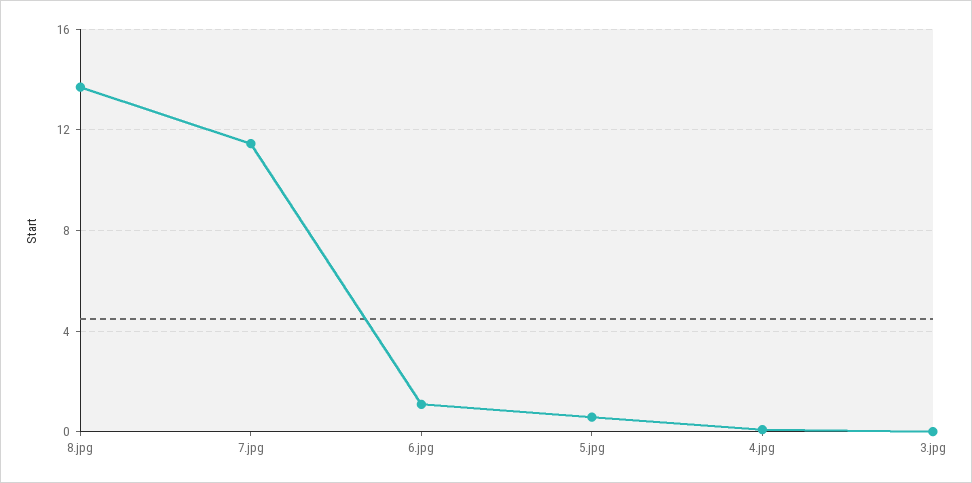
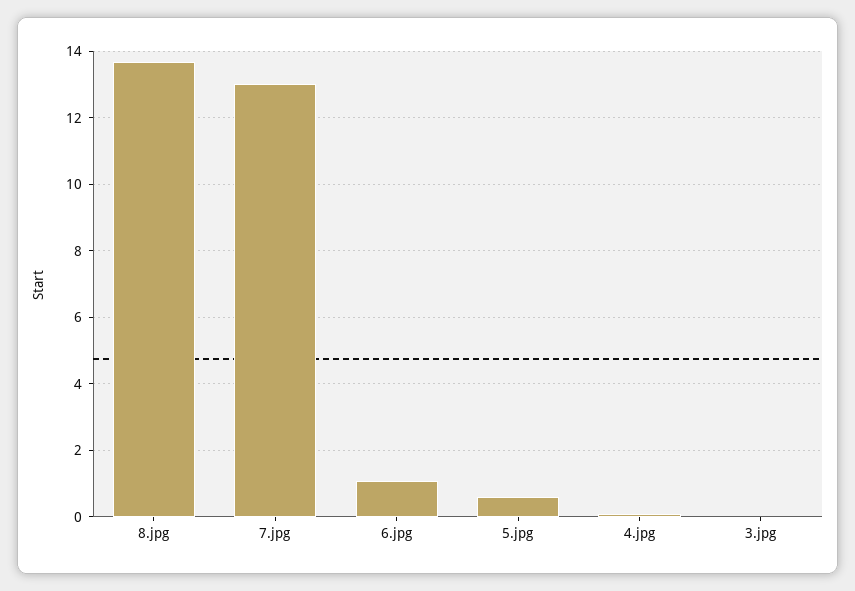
  {
    "8.jpg": 13.6,
-   "7.jpg": 11.5,
+   "7.jpg": 13,
    "6.jpg": 1,
    "5.jpg": 0.6,
    "4.jpg": 0,
    "3.jpg": 0
  }

